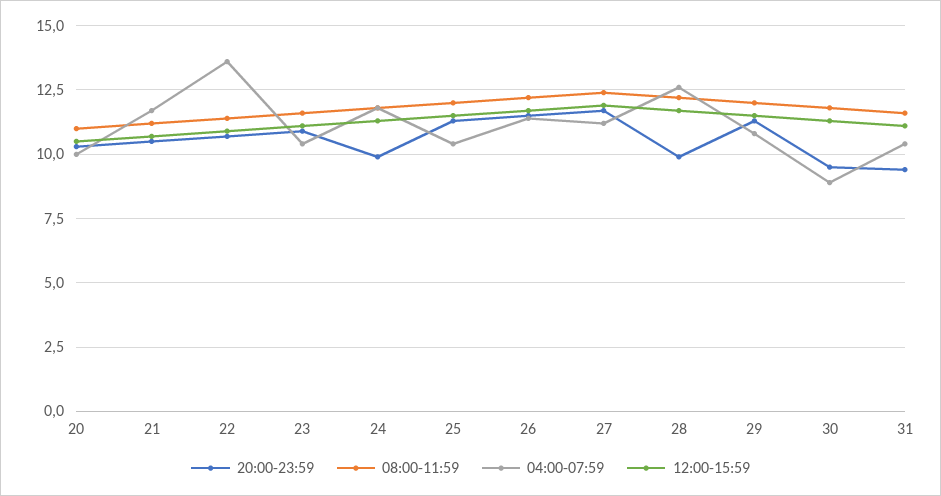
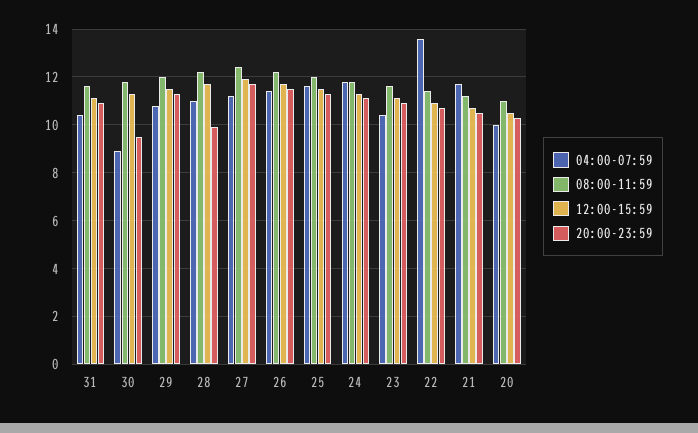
  {
    "20:00-23:59": {
      "20": 10.5,
      "21": 10.5,
      "22": 10.5,
      "23": 11,
-     "24": 10,
+     "24": 11,
      "25": 11.5,
      "26": 11.5,
      "27": 11.5,
      "28": 10,
      "29": 11.5,
      "30": 9.5,
-     "31": 9.5
+     "31": 11
    },
    "08:00-11:59": {
      "20": 11,
      "21": 11,
      "22": 11.5,
      "23": 11.5,
      "24": 12,
      "25": 12,
      "26": 12,
      "27": 12.5,
      "28": 12,
      "29": 12,
      "30": 12,
      "31": 11.5
    },
    "04:00-07:59": {
      "20": 10,
      "21": 11.5,
      "22": 13.5,
      "23": 10.5,
      "24": 12,
-     "25": 10.5,
+     "25": 11.5,
      "26": 11.5,
      "27": 11,
-     "28": 12.5,
+     "28": 11,
      "29": 11,
      "30": 9,
      "31": 10.5
    },
    "12:00-15:59": {
      "20": 10.5,
      "21": 10.5,
      "22": 11,
      "23": 11,
      "24": 11.5,
      "25": 11.5,
      "26": 11.5,
      "27": 12,
      "28": 11.5,
      "29": 11.5,
      "30": 11.5,
      "31": 11
    }
  }

